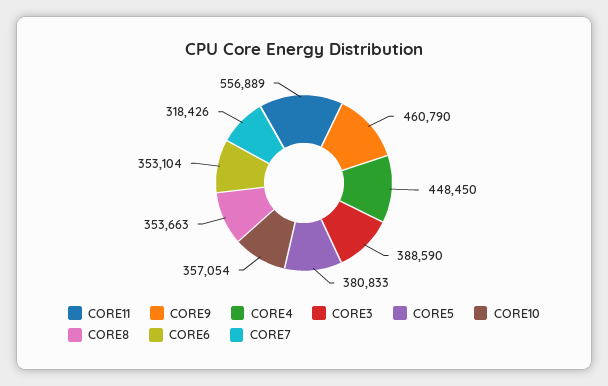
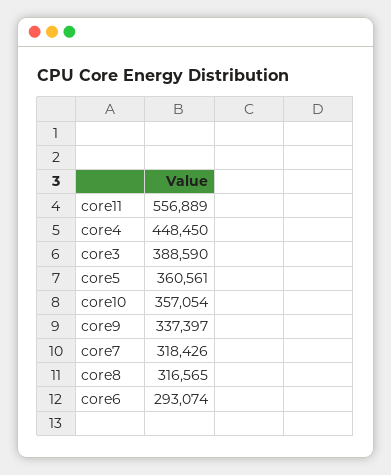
  {
    "CORE11": 556889,
-   "CORE9": 460790,
+   "CORE9": 337397,
    "CORE4": 448450,
    "CORE3": 388590,
-   "CORE5": 380833,
+   "CORE5": 360561,
    "CORE10": 357054,
-   "CORE8": 353663,
+   "CORE8": 316565,
-   "CORE6": 353104,
+   "CORE6": 293074,
    "CORE7": 318426
  }

